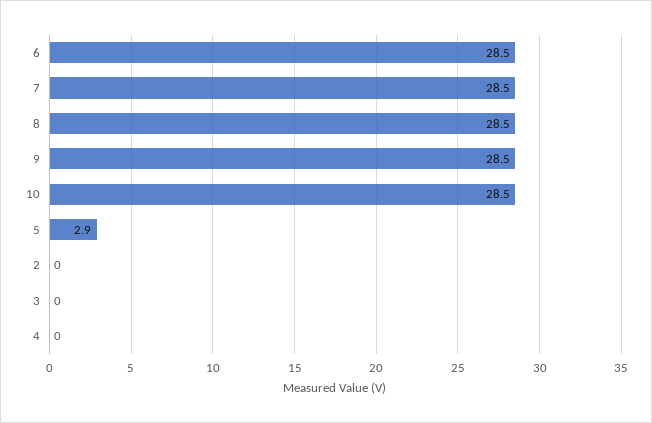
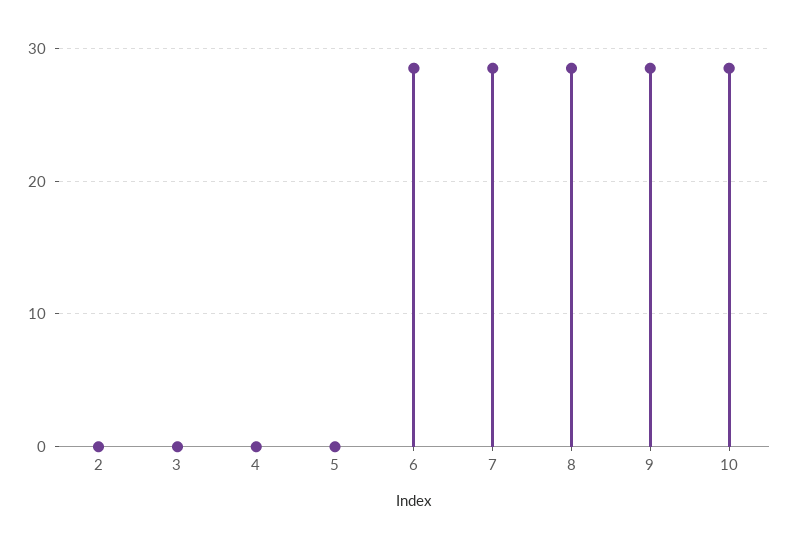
  {
    "6": 28.5,
    "7": 28.5,
    "8": 28.5,
    "9": 28.5,
    "10": 28.5,
-   "5": 2.9,
+   "5": 0,
    "2": 0,
    "3": 0,
    "4": 0
  }

